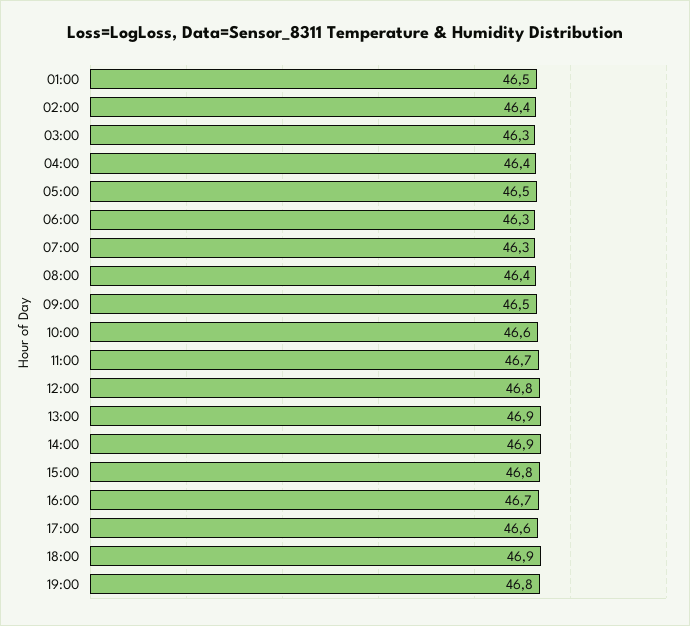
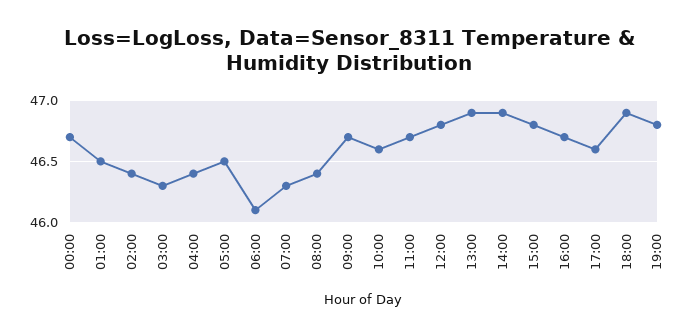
  {
    "01:00": 46.5,
    "02:00": 46.4,
    "03:00": 46.3,
    "04:00": 46.4,
    "05:00": 46.5,
-   "06:00": 46.3,
+   "06:00": 46.1,
    "07:00": 46.3,
    "08:00": 46.4,
-   "09:00": 46.5,
+   "09:00": 46.7,
    "10:00": 46.6,
    "11:00": 46.7,
    "12:00": 46.8,
    "13:00": 46.9,
    "14:00": 46.9,
    "15:00": 46.8,
    "16:00": 46.7,
    "17:00": 46.6,
    "18:00": 46.9,
-   "19:00": 46.8
+   "19:00": 46.8,
+   "00:00": 46.7
  }

